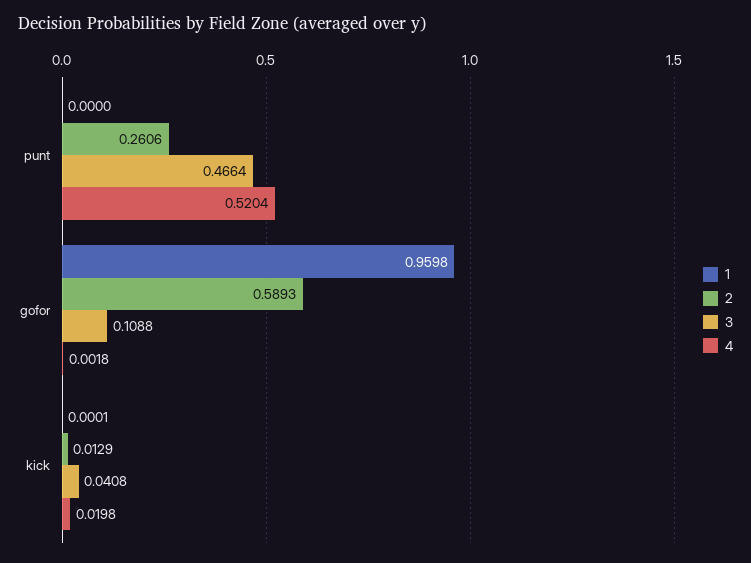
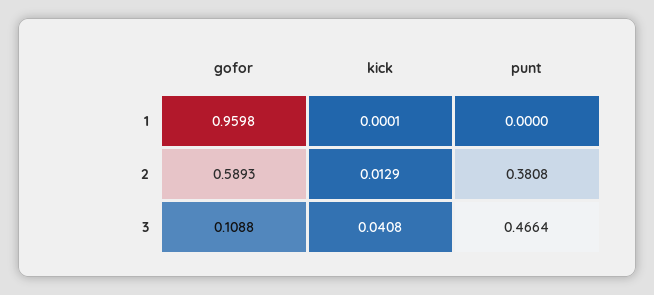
  {
    "1": {
      "punt": 0,
      "gofor": 0.9598,
      "kick": 0.0001
    },
    "2": {
-     "punt": 0.2606,
+     "punt": 0.3808,
      "gofor": 0.5893,
      "kick": 0.0129
    },
    "3": {
      "punt": 0.4664,
      "gofor": 0.1088,
      "kick": 0.0408
-   },
+   }
-   "4": {
-     "punt": 0.5204,
-     "gofor": 0.0018,
-     "kick": 0.0198
-   }
  }

